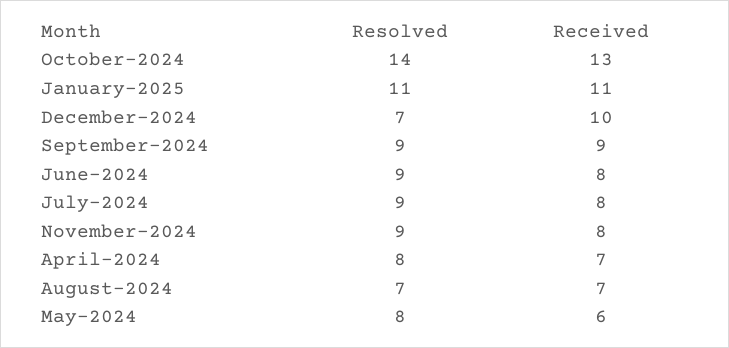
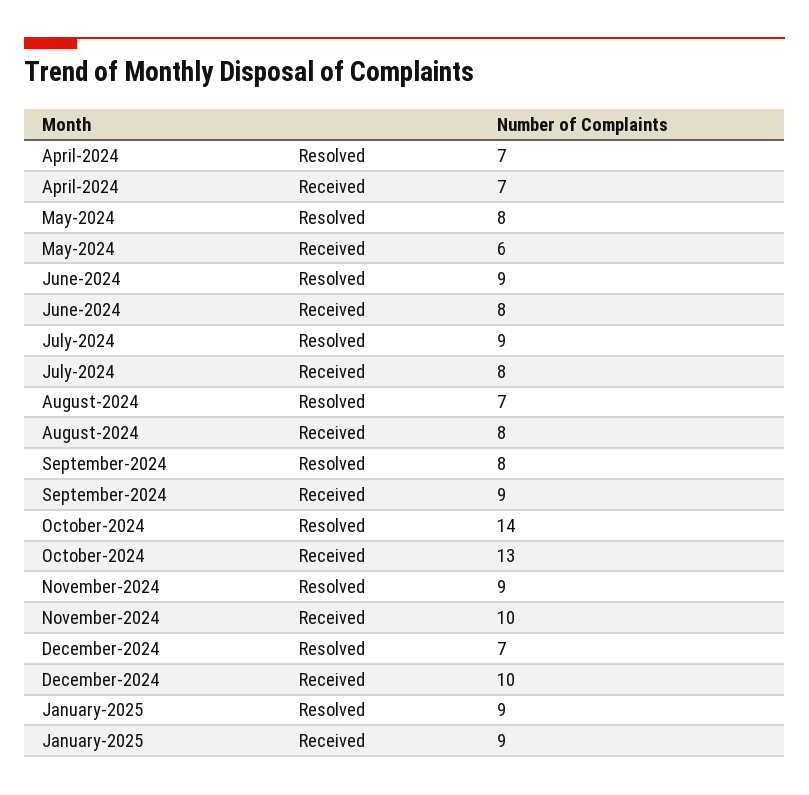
  {
    "Resolved": {
      "October-2024": 14,
-     "January-2025": 11,
+     "January-2025": 9,
      "December-2024": 7,
-     "September-2024": 9,
+     "September-2024": 8,
      "June-2024": 9,
      "July-2024": 9,
      "November-2024": 9,
-     "April-2024": 8,
+     "April-2024": 7,
      "August-2024": 7,
      "May-2024": 8
    },
    "Received": {
      "October-2024": 13,
-     "January-2025": 11,
+     "January-2025": 9,
      "December-2024": 10,
      "September-2024": 9,
      "June-2024": 8,
      "July-2024": 8,
-     "November-2024": 8,
+     "November-2024": 10,
      "April-2024": 7,
-     "August-2024": 7,
+     "August-2024": 8,
      "May-2024": 6
    }
  }

